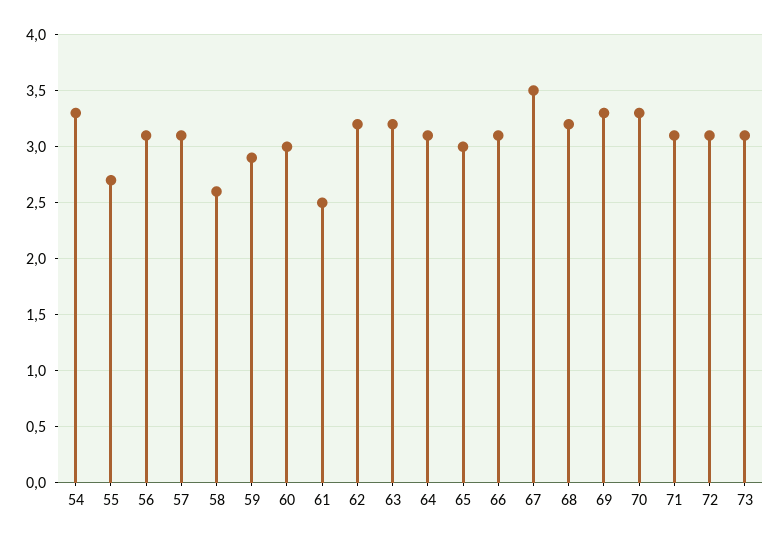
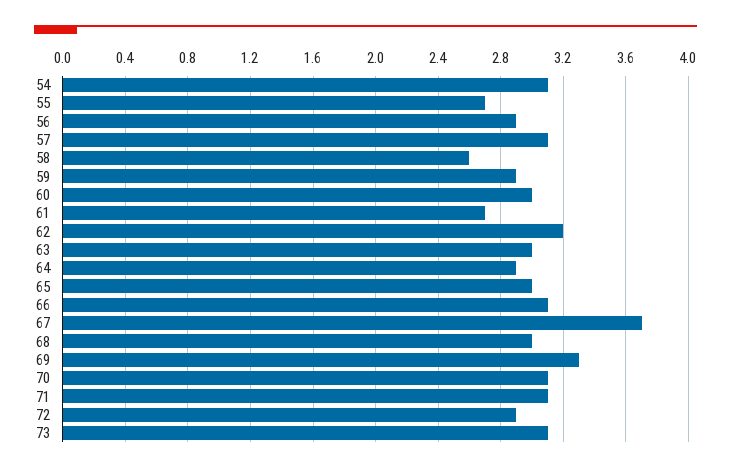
  {
-   "54": 3.3,
+   "54": 3.1,
    "55": 2.7,
-   "56": 3.1,
+   "56": 2.9,
    "57": 3.1,
    "58": 2.6,
    "59": 2.9,
    "60": 3,
-   "61": 2.5,
+   "61": 2.7,
    "62": 3.2,
-   "63": 3.2,
+   "63": 3,
-   "64": 3.1,
+   "64": 2.9,
    "65": 3,
    "66": 3.1,
-   "67": 3.5,
+   "67": 3.7,
-   "68": 3.2,
+   "68": 3,
    "69": 3.3,
-   "70": 3.3,
+   "70": 3.1,
    "71": 3.1,
-   "72": 3.1,
+   "72": 2.9,
    "73": 3.1
  }

